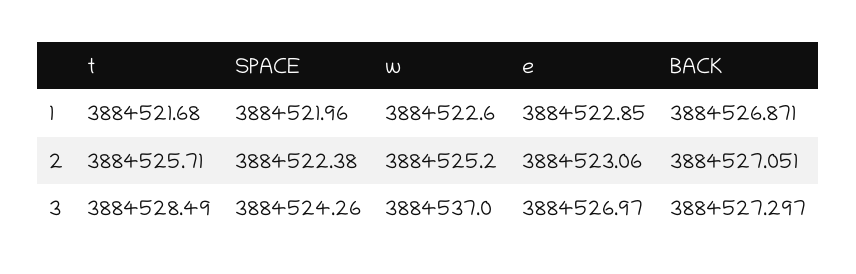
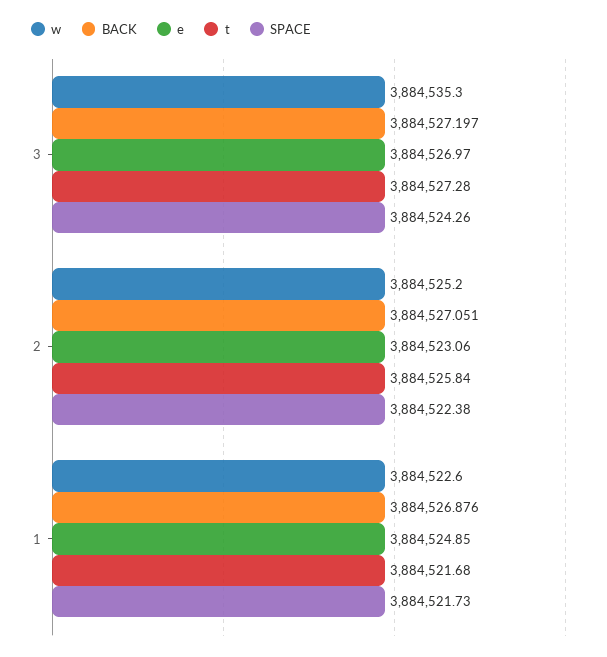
  {
    "t": {
      "1": 3884521.68,
-     "2": 3884525.71,
+     "2": 3884525.84,
-     "3": 3884528.49
+     "3": 3884527.28
    },
    "SPACE": {
-     "1": 3884521.96,
+     "1": 3884521.73,
      "2": 3884522.38,
      "3": 3884524.26
    },
    "w": {
      "1": 3884522.6,
      "2": 3884525.2,
-     "3": 3884537
+     "3": 3884535.3
    },
    "e": {
-     "1": 3884522.85,
+     "1": 3884524.85,
      "2": 3884523.06,
      "3": 3884526.97
    },
    "BACK": {
-     "1": 3884526.871,
+     "1": 3884526.876,
      "2": 3884527.051,
-     "3": 3884527.297
+     "3": 3884527.197
    }
  }

